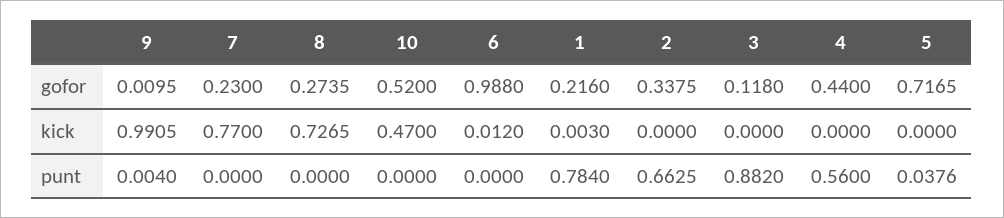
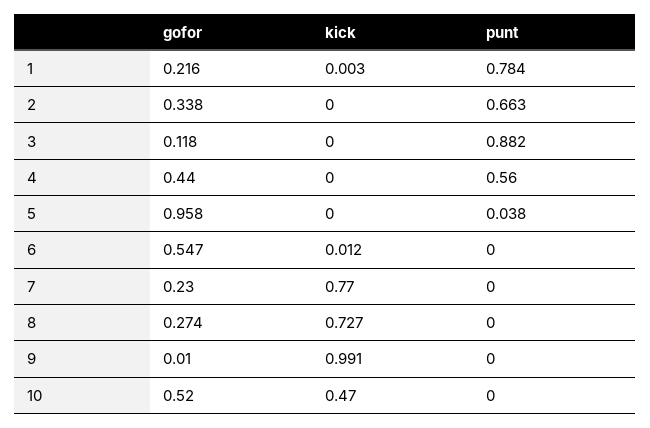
  {
    "9": {
      "gofor": 0.0095,
      "kick": 0.9905,
-     "punt": 0.004
+     "punt": 0
    },
    "7": {
      "gofor": 0.23,
      "kick": 0.77,
      "punt": 0
    },
    "8": {
      "gofor": 0.2735,
      "kick": 0.7265,
      "punt": 0
    },
    "10": {
      "gofor": 0.52,
      "kick": 0.47,
      "punt": 0
    },
    "6": {
-     "gofor": 0.988,
+     "gofor": 0.547,
      "kick": 0.012,
      "punt": 0
    },
    "1": {
      "gofor": 0.216,
      "kick": 0.003,
      "punt": 0.784
    },
    "2": {
      "gofor": 0.3375,
      "kick": 0,
      "punt": 0.6625
    },
    "3": {
      "gofor": 0.118,
      "kick": 0,
      "punt": 0.882
    },
    "4": {
      "gofor": 0.44,
      "kick": 0,
      "punt": 0.56
    },
    "5": {
-     "gofor": 0.7165,
+     "gofor": 0.958,
      "kick": 0,
      "punt": 0.0376
    }
  }

